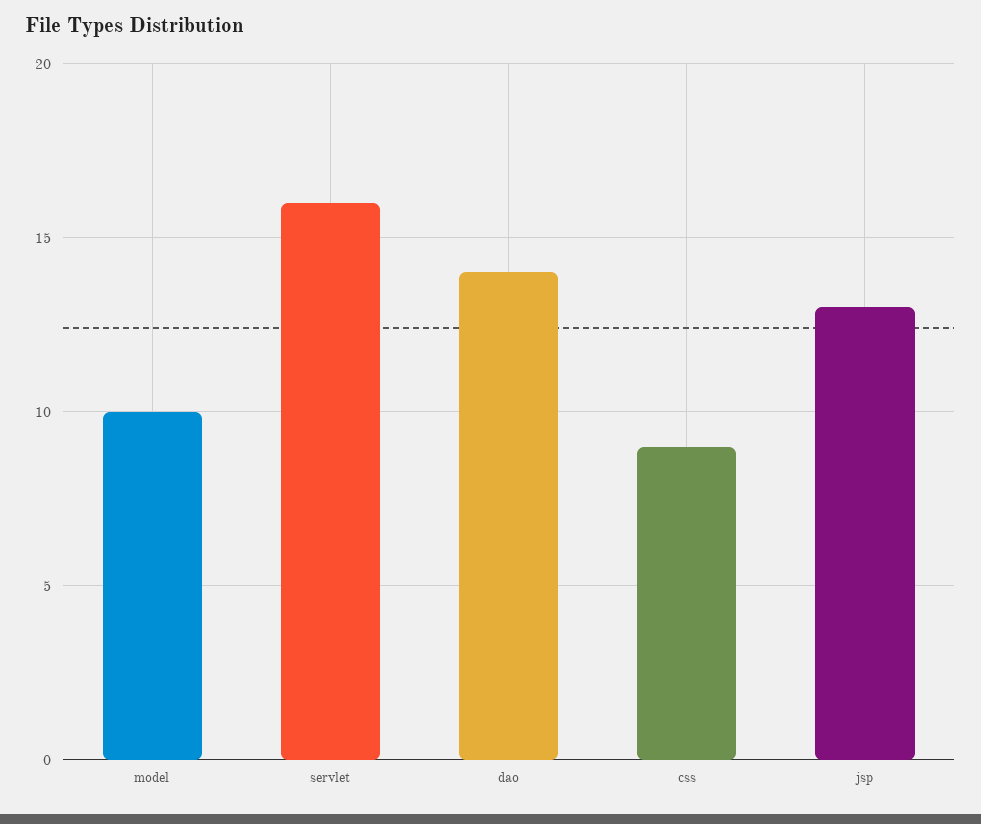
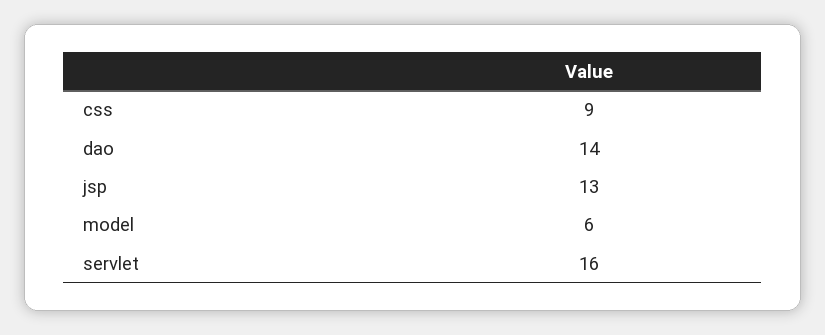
  {
-   "model": 10,
+   "model": 6,
    "servlet": 16,
    "dao": 14,
    "css": 9,
    "jsp": 13
  }

